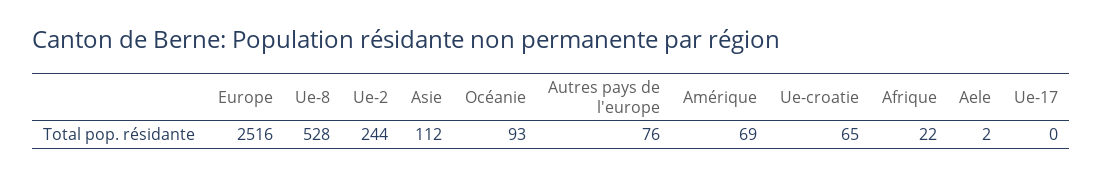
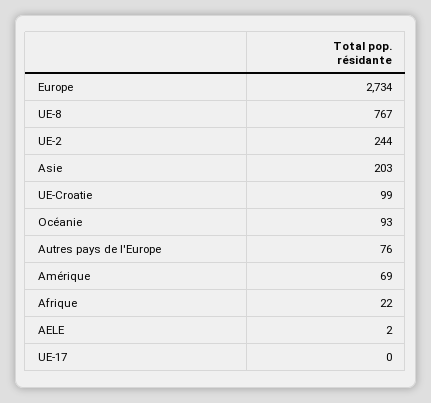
  {
-   "Europe": 2516,
+   "Europe": 2734,
-   "Ue-8": 528,
+   "Ue-8": 767,
    "Ue-2": 244,
-   "Asie": 112,
+   "Asie": 203,
    "Océanie": 93,
    "Autres pays de l'europe": 76,
    "Amérique": 69,
-   "Ue-croatie": 65,
+   "Ue-croatie": 99,
    "Afrique": 22,
    "Aele": 2,
    "Ue-17": 0
  }

